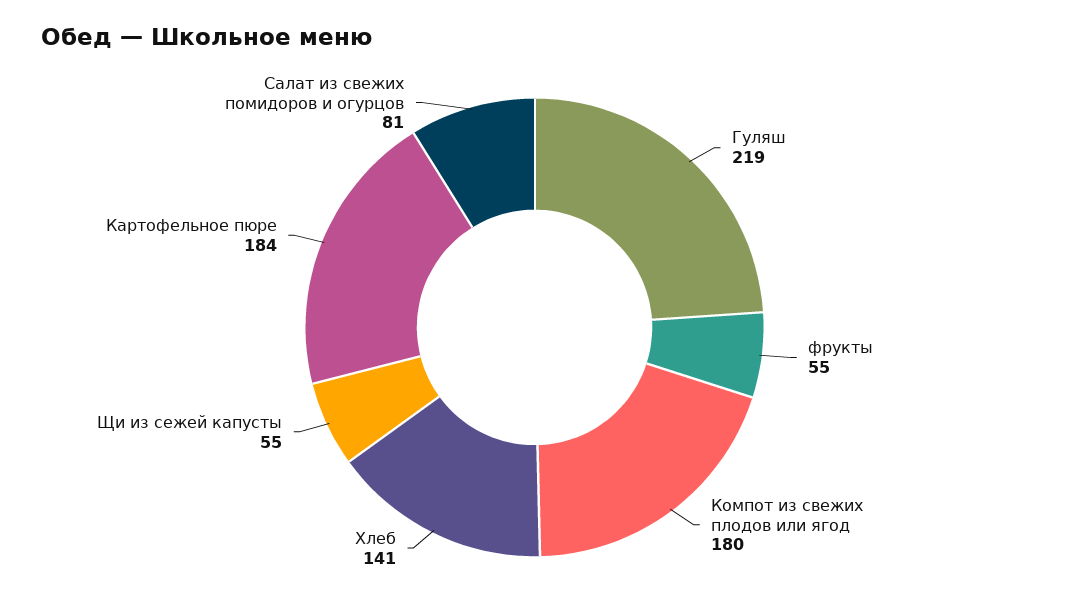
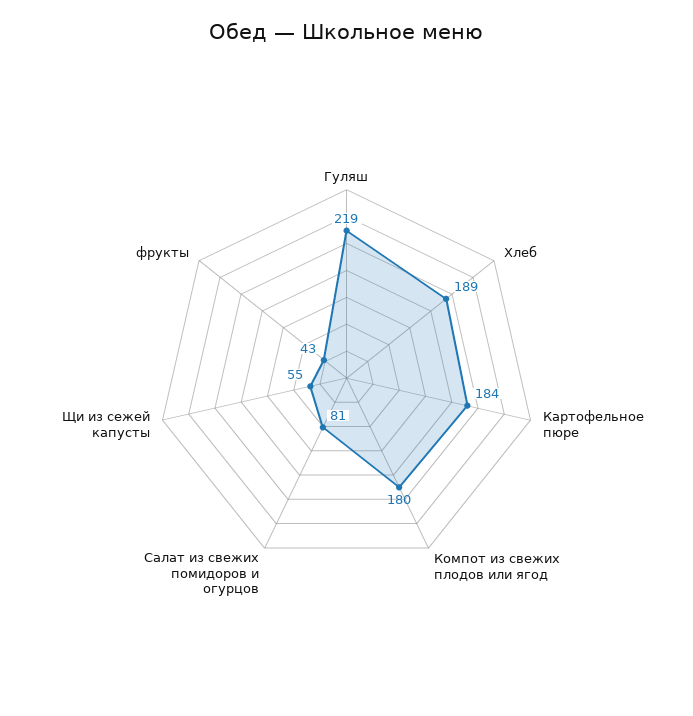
  {
    "Гуляш": 219,
-   "фрукты": 55,
+   "фрукты": 43,
    "Компот из свежих плодов или ягод": 180,
-   "Хлеб": 141,
+   "Хлеб": 189,
    "Щи из сежей капусты": 55,
    "Картофельное пюре": 184,
    "Салат из свежих помидоров и огурцов": 81
  }

